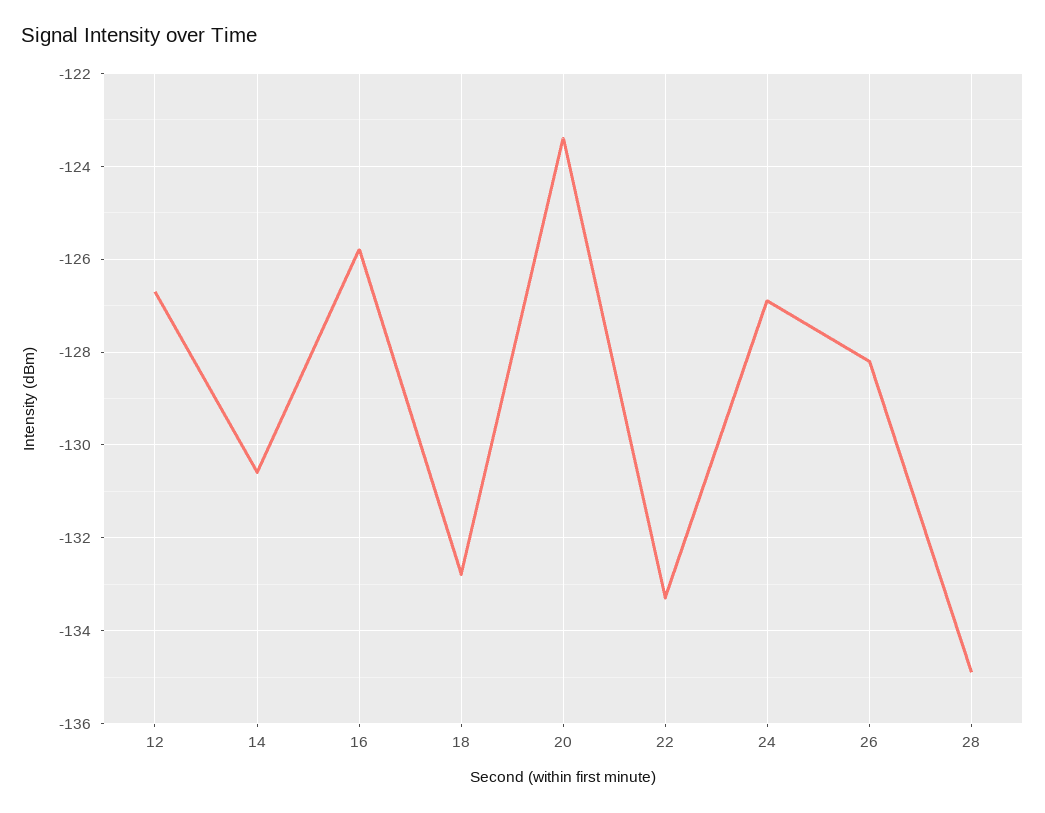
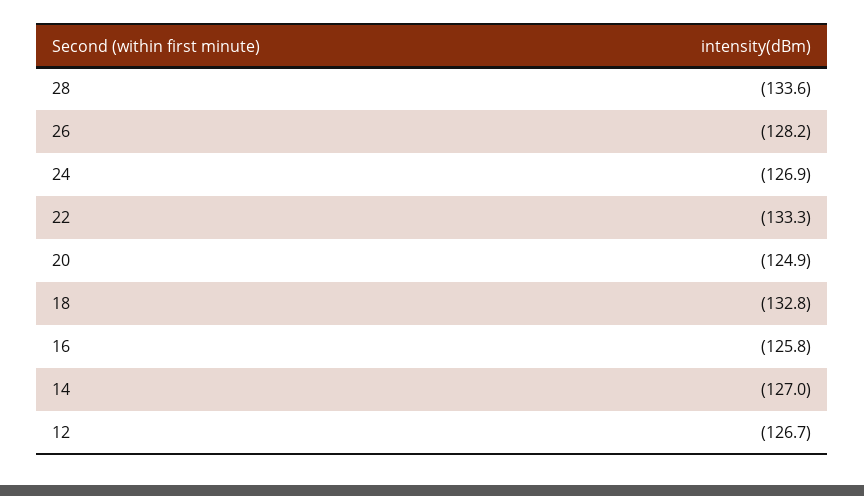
  {
    "12": -126.7,
-   "14": -130.5,
+   "14": -127,
    "16": -125.8,
    "18": -132.8,
-   "20": -123.5,
+   "20": -124.9,
    "22": -133.3,
    "24": -126.9,
    "26": -128.2,
-   "28": -135
+   "28": -133.6
  }

